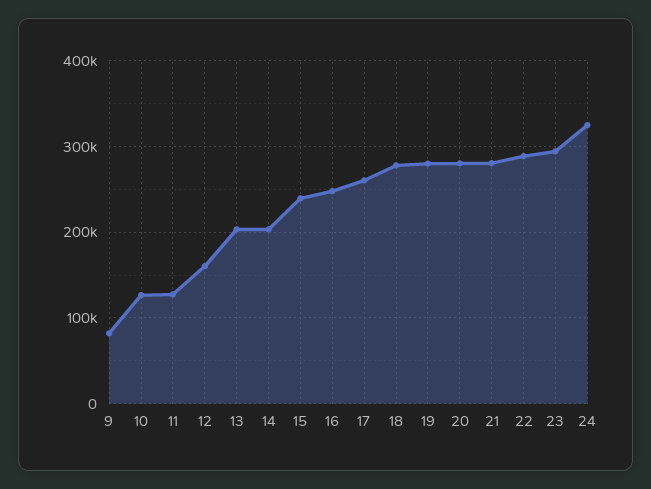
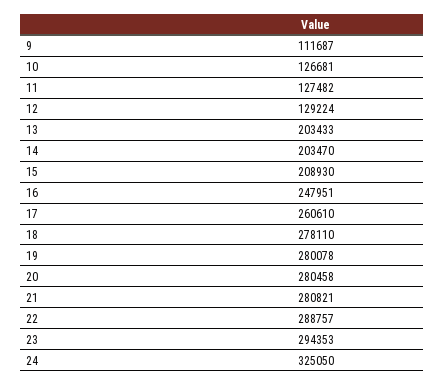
  {
-   "9": 80000,
+   "9": 111687,
    "10": 126681,
    "11": 127482,
-   "12": 160000,
+   "12": 129224,
    "13": 203433,
    "14": 203470,
-   "15": 240000,
+   "15": 208930,
    "16": 247951,
    "17": 260610,
    "18": 278110,
    "19": 280078,
    "20": 280458,
    "21": 280821,
    "22": 288757,
    "23": 294353,
    "24": 325050
  }

